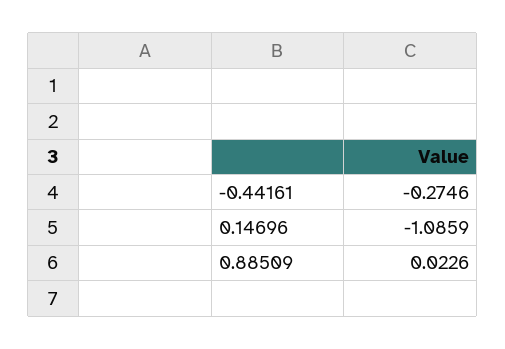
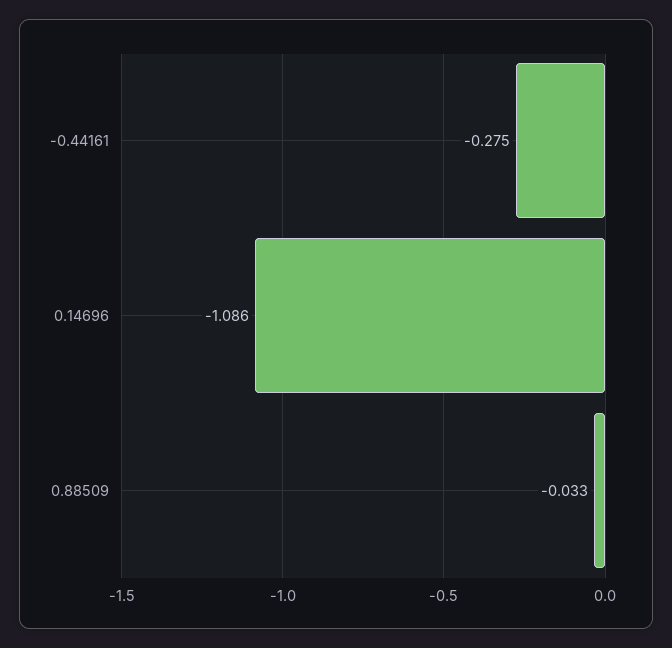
  {
    "-0.44161": -0.2746,
    "0.14696": -1.0859,
-   "0.88509": 0.0226
+   "0.88509": -0.033
  }

